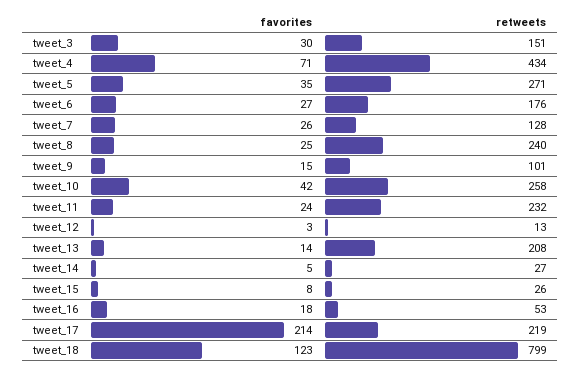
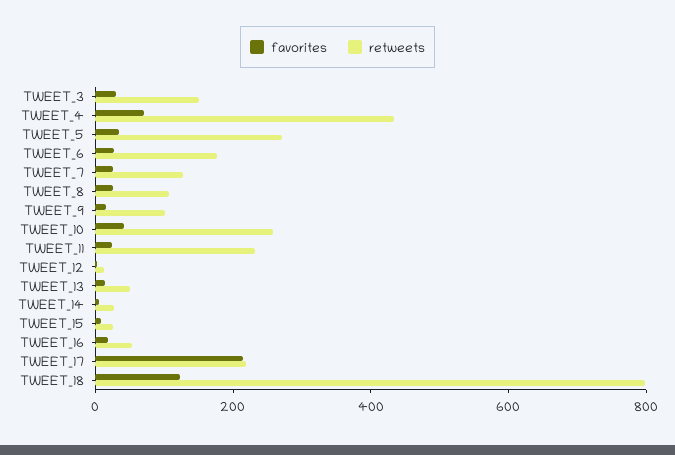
  {
    "favorites": {
      "tweet_3": 30,
      "tweet_4": 71,
      "tweet_5": 35,
      "tweet_6": 27,
      "tweet_7": 26,
      "tweet_8": 25,
      "tweet_9": 15,
      "tweet_10": 42,
      "tweet_11": 24,
      "tweet_12": 3,
      "tweet_13": 14,
      "tweet_14": 5,
      "tweet_15": 8,
      "tweet_16": 18,
      "tweet_17": 214,
      "tweet_18": 123
    },
    "retweets": {
      "tweet_3": 151,
      "tweet_4": 434,
      "tweet_5": 271,
      "tweet_6": 176,
      "tweet_7": 128,
-     "tweet_8": 240,
+     "tweet_8": 100,
      "tweet_9": 101,
      "tweet_10": 258,
      "tweet_11": 232,
      "tweet_12": 13,
-     "tweet_13": 208,
+     "tweet_13": 50,
      "tweet_14": 27,
      "tweet_15": 26,
      "tweet_16": 53,
      "tweet_17": 219,
      "tweet_18": 799
    }
  }

